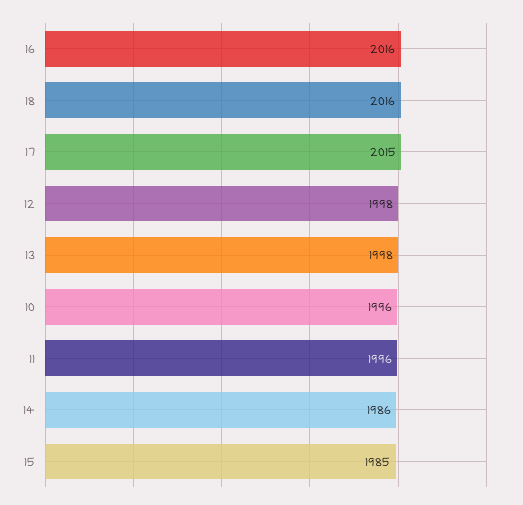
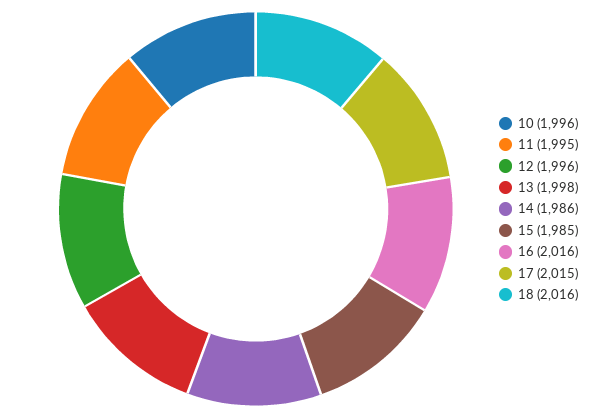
  {
    "16": 2016,
    "18": 2016,
    "17": 2015,
-   "12": 1998,
+   "12": 1996,
    "13": 1998,
    "10": 1996,
-   "11": 1996,
+   "11": 1995,
    "14": 1986,
    "15": 1985
  }

